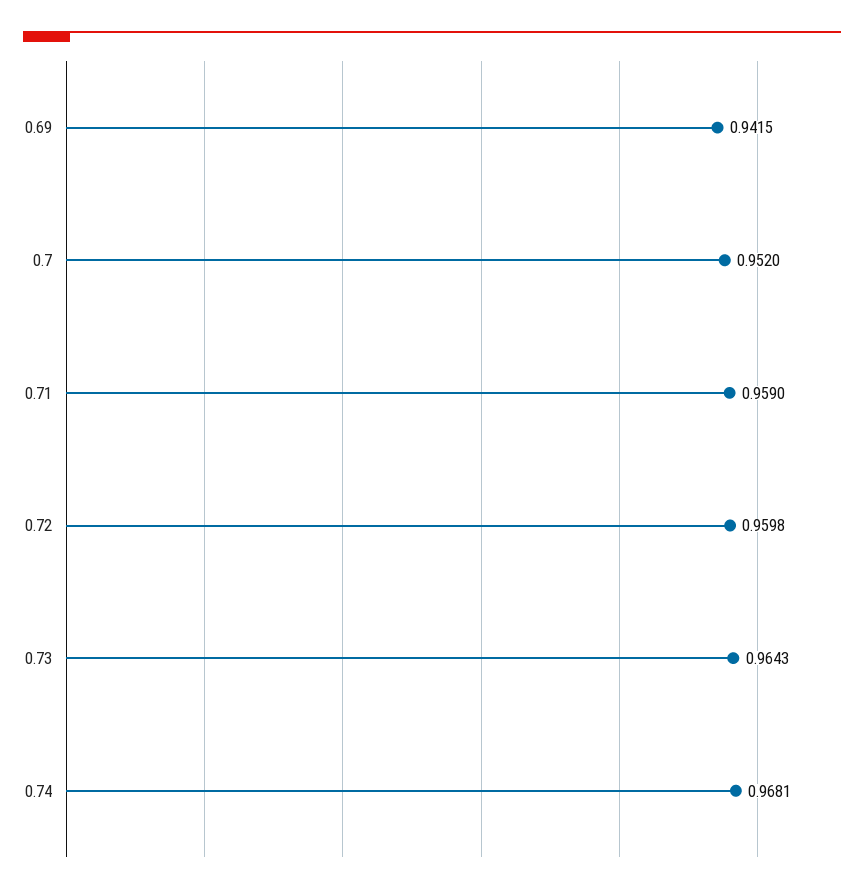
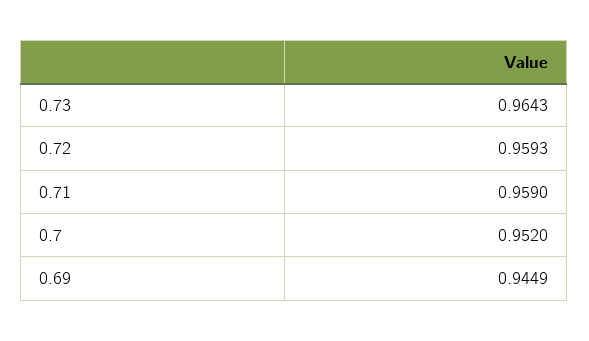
  {
-   "0.69": 0.9415,
+   "0.69": 0.9449,
    "0.7": 0.952,
    "0.71": 0.959,
-   "0.72": 0.9598,
+   "0.72": 0.9593,
-   "0.73": 0.9643,
+   "0.73": 0.9643
-   "0.74": 0.9681
  }

